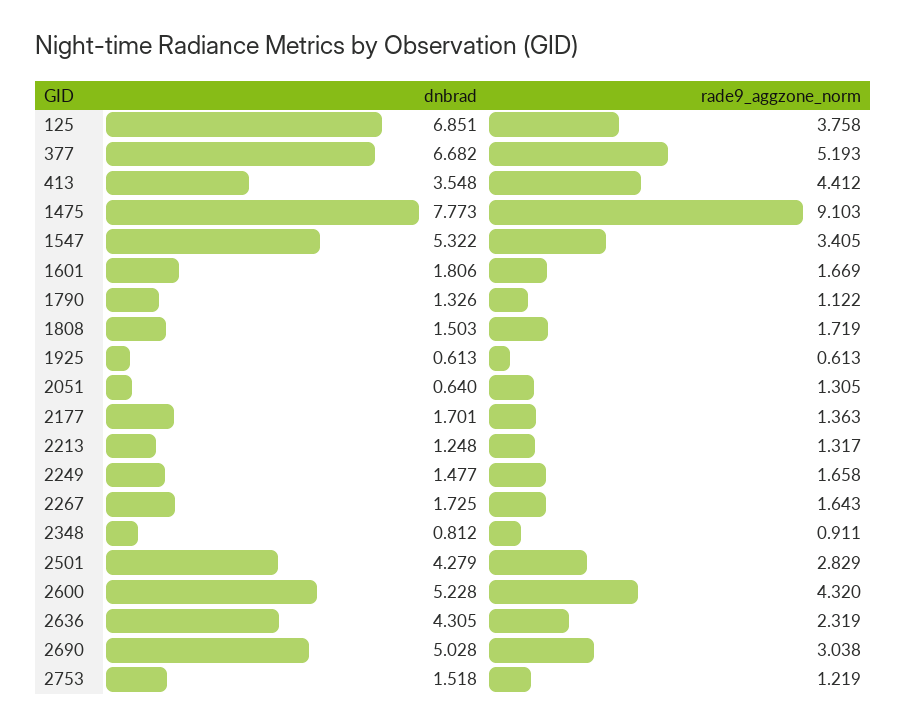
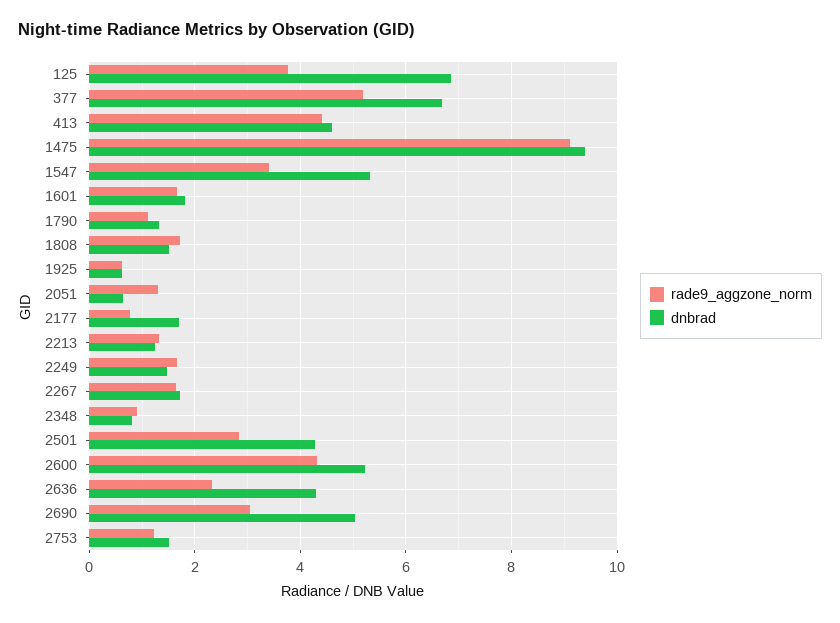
  {
    "dnbrad": {
      "125": 6.851,
      "377": 6.682,
-     "413": 3.548,
+     "413": 4.6,
-     "1475": 7.773,
+     "1475": 9.4,
      "1547": 5.322,
      "1601": 1.806,
      "1790": 1.326,
      "1808": 1.503,
      "1925": 0.613,
      "2051": 0.64,
      "2177": 1.701,
      "2213": 1.248,
      "2249": 1.477,
      "2267": 1.725,
      "2348": 0.812,
      "2501": 4.279,
      "2600": 5.228,
      "2636": 4.305,
      "2690": 5.028,
      "2753": 1.518
    },
    "rade9_aggzone_norm": {
      "125": 3.758,
      "377": 5.193,
      "413": 4.412,
      "1475": 9.103,
      "1547": 3.405,
      "1601": 1.669,
      "1790": 1.122,
      "1808": 1.719,
      "1925": 0.613,
      "2051": 1.305,
-     "2177": 1.363,
+     "2177": 0.8,
      "2213": 1.317,
      "2249": 1.658,
      "2267": 1.643,
      "2348": 0.911,
      "2501": 2.829,
      "2600": 4.32,
      "2636": 2.319,
      "2690": 3.038,
      "2753": 1.219
    }
  }

